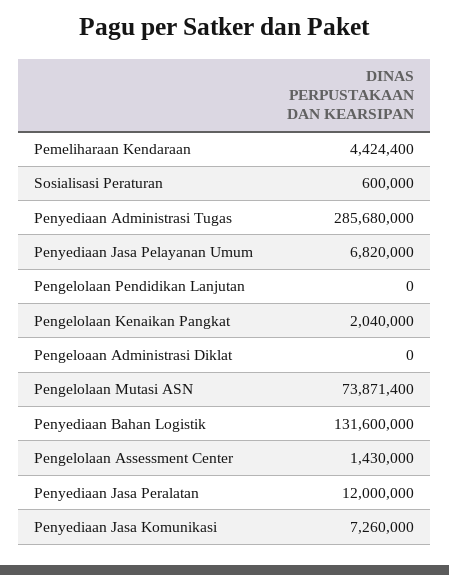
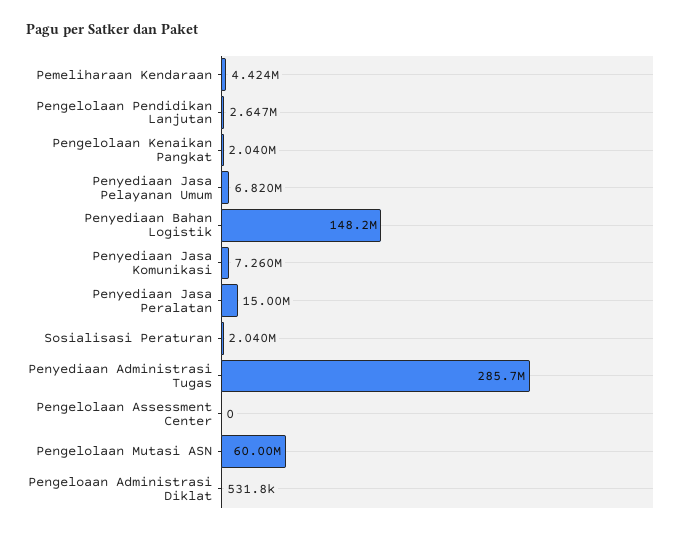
  {
    "Pemeliharaan Kendaraan": 4424400,
-   "Sosialisasi Peraturan": 600000,
+   "Sosialisasi Peraturan": 2040000,
    "Penyediaan Administrasi Tugas": 285680000,
    "Penyediaan Jasa Pelayanan Umum": 6820000,
-   "Pengelolaan Pendidikan Lanjutan": 0,
+   "Pengelolaan Pendidikan Lanjutan": 2647000,
    "Pengelolaan Kenaikan Pangkat": 2040000,
-   "Pengeloaan Administrasi Diklat": 0,
+   "Pengeloaan Administrasi Diklat": 531800,
-   "Pengelolaan Mutasi ASN": 73871400,
+   "Pengelolaan Mutasi ASN": 60000000,
-   "Penyediaan Bahan Logistik": 131600000,
+   "Penyediaan Bahan Logistik": 148200000,
-   "Pengelolaan Assessment Center": 1430000,
+   "Pengelolaan Assessment Center": 0,
-   "Penyediaan Jasa Peralatan": 12000000,
+   "Penyediaan Jasa Peralatan": 15000000,
    "Penyediaan Jasa Komunikasi": 7260000
  }

